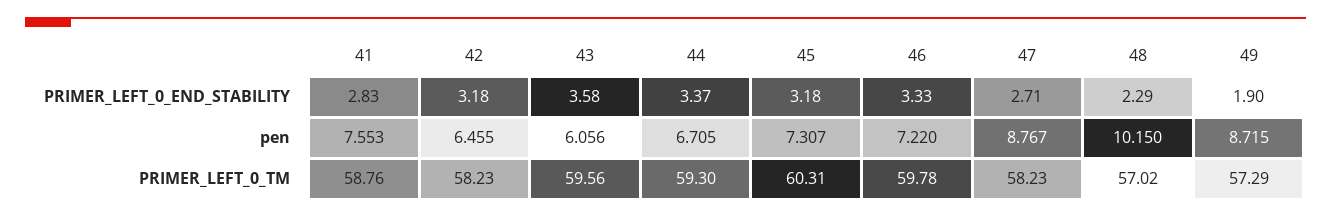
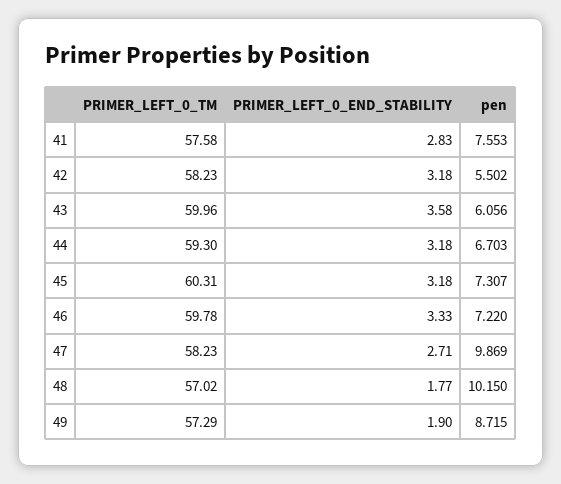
  {
    "41": {
      "PRIMER_LEFT_0_END_STABILITY": 2.83,
      "pen": 7.553,
-     "PRIMER_LEFT_0_TM": 58.76
+     "PRIMER_LEFT_0_TM": 57.58
    },
    "42": {
      "PRIMER_LEFT_0_END_STABILITY": 3.18,
-     "pen": 6.455,
+     "pen": 5.502,
      "PRIMER_LEFT_0_TM": 58.23
    },
    "43": {
      "PRIMER_LEFT_0_END_STABILITY": 3.58,
      "pen": 6.056,
-     "PRIMER_LEFT_0_TM": 59.56
+     "PRIMER_LEFT_0_TM": 59.96
    },
    "44": {
-     "PRIMER_LEFT_0_END_STABILITY": 3.37,
+     "PRIMER_LEFT_0_END_STABILITY": 3.18,
-     "pen": 6.705,
+     "pen": 6.703,
      "PRIMER_LEFT_0_TM": 59.3
    },
    "45": {
      "PRIMER_LEFT_0_END_STABILITY": 3.18,
      "pen": 7.307,
      "PRIMER_LEFT_0_TM": 60.31
    },
    "46": {
      "PRIMER_LEFT_0_END_STABILITY": 3.33,
      "pen": 7.22,
      "PRIMER_LEFT_0_TM": 59.78
    },
    "47": {
      "PRIMER_LEFT_0_END_STABILITY": 2.71,
-     "pen": 8.767,
+     "pen": 9.869,
      "PRIMER_LEFT_0_TM": 58.23
    },
    "48": {
-     "PRIMER_LEFT_0_END_STABILITY": 2.29,
+     "PRIMER_LEFT_0_END_STABILITY": 1.77,
      "pen": 10.15,
      "PRIMER_LEFT_0_TM": 57.02
    },
    "49": {
      "PRIMER_LEFT_0_END_STABILITY": 1.9,
      "pen": 8.715,
      "PRIMER_LEFT_0_TM": 57.29
    }
  }

